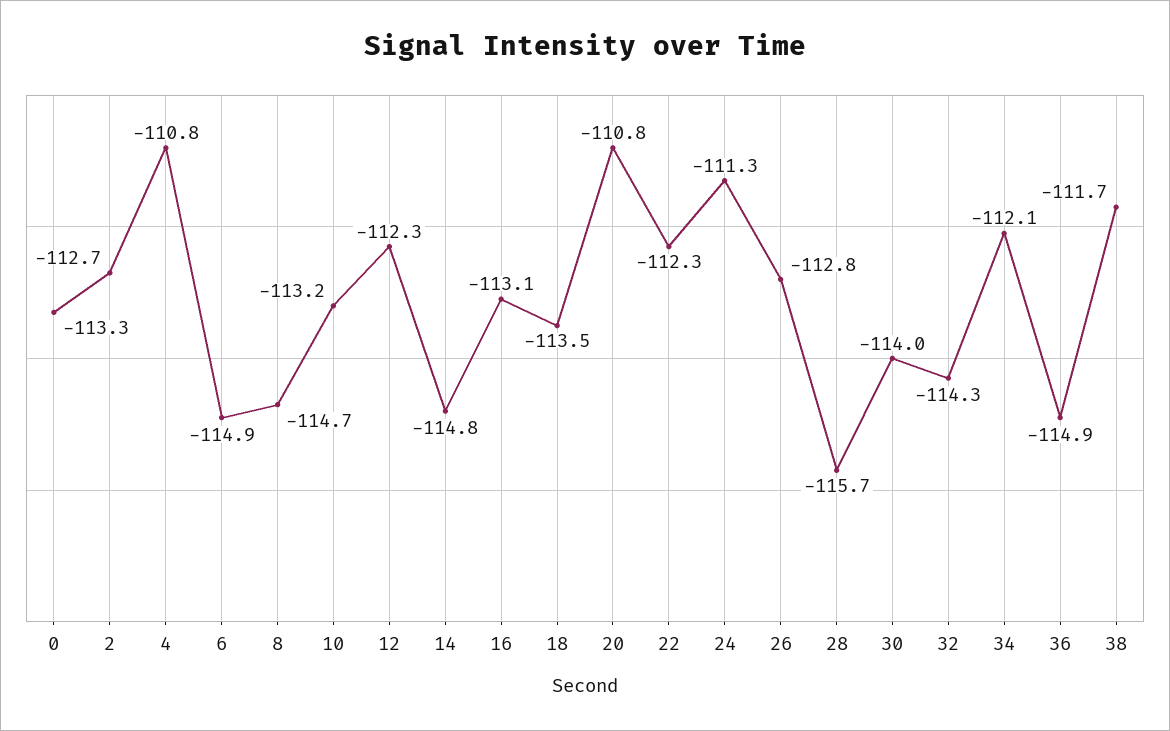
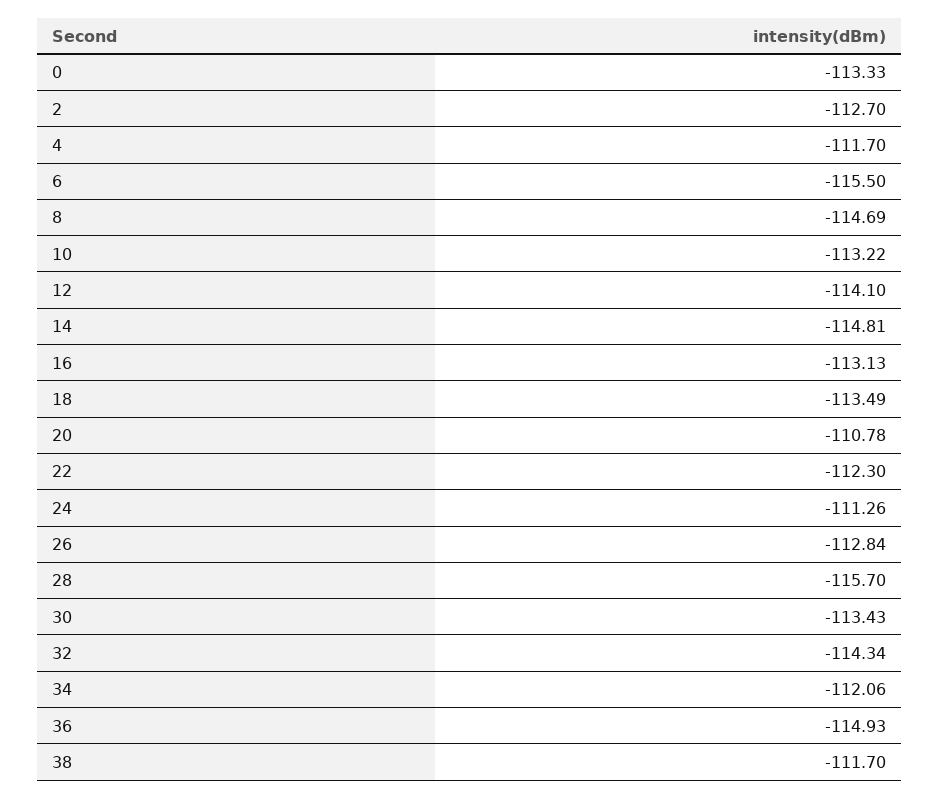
  {
    "0": -113.33,
    "2": -112.7,
-   "4": -110.8,
+   "4": -111.7,
-   "6": -114.9,
+   "6": -115.5,
    "8": -114.69,
    "10": -113.22,
-   "12": -112.3,
+   "12": -114.1,
    "14": -114.81,
    "16": -113.13,
    "18": -113.49,
    "20": -110.78,
    "22": -112.3,
    "24": -111.26,
    "26": -112.84,
    "28": -115.7,
-   "30": -114,
+   "30": -113.43,
    "32": -114.34,
    "34": -112.06,
    "36": -114.93,
    "38": -111.7
  }

